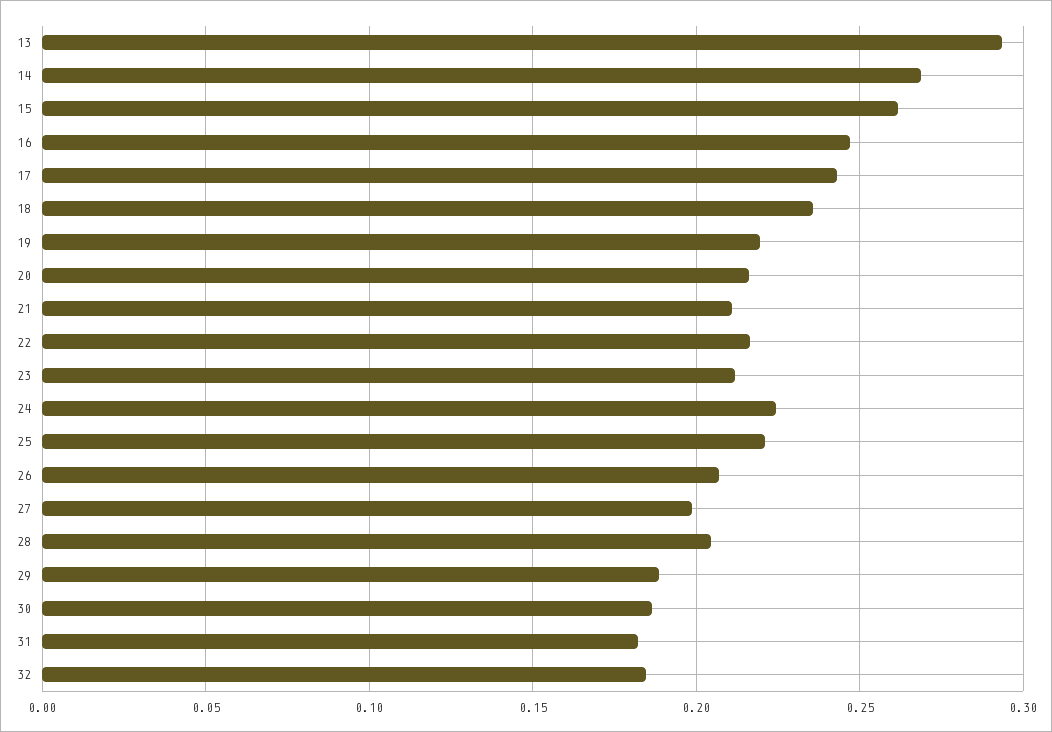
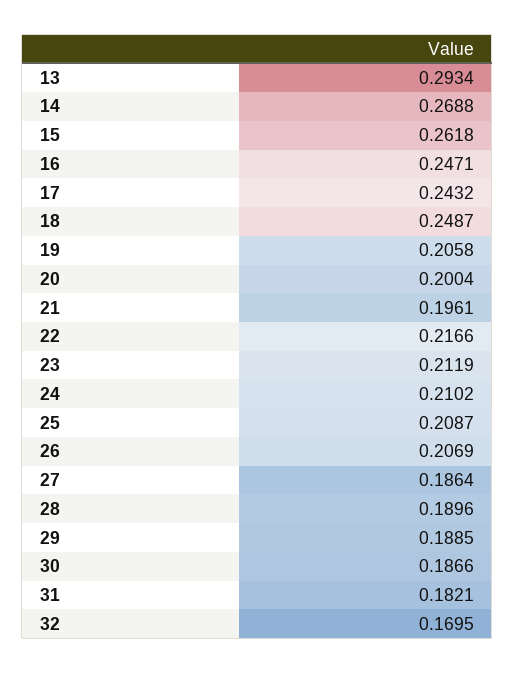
  {
    "13": 0.2934,
    "14": 0.2688,
    "15": 0.2618,
    "16": 0.2471,
    "17": 0.2432,
-   "18": 0.235,
+   "18": 0.2487,
-   "19": 0.22,
+   "19": 0.2058,
-   "20": 0.215,
+   "20": 0.2004,
-   "21": 0.21,
+   "21": 0.1961,
    "22": 0.2166,
    "23": 0.2119,
-   "24": 0.225,
+   "24": 0.2102,
-   "25": 0.22,
+   "25": 0.2087,
    "26": 0.2069,
-   "27": 0.2,
+   "27": 0.1864,
-   "28": 0.205,
+   "28": 0.1896,
    "29": 0.1885,
    "30": 0.1866,
    "31": 0.1821,
-   "32": 0.185
+   "32": 0.1695
  }

